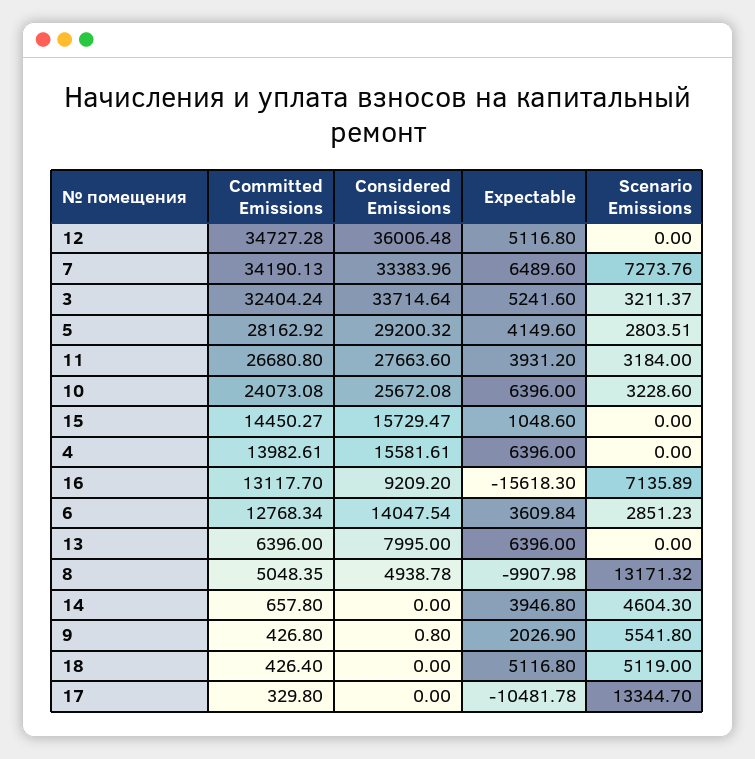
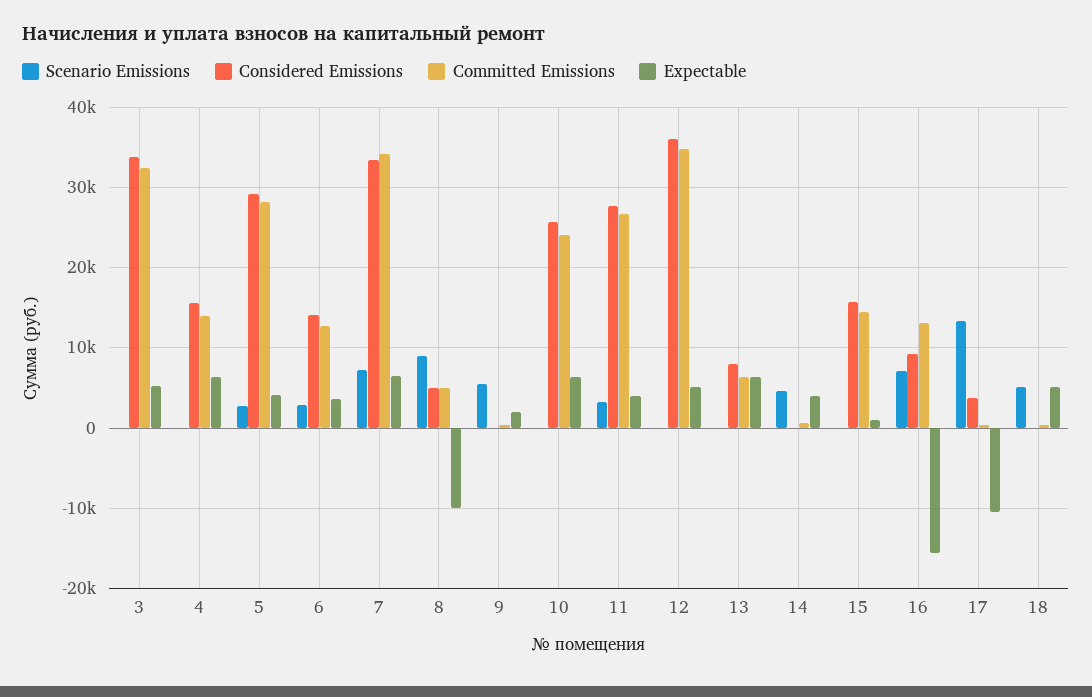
  {
    "Committed Emissions": {
      "12": 34727.28,
      "7": 34190.13,
      "3": 32404.24,
      "5": 28162.92,
      "11": 26680.8,
      "10": 24073.08,
      "15": 14450.27,
      "4": 13982.61,
      "16": 13117.7,
      "6": 12768.34,
      "13": 6396,
      "8": 5048.35,
      "14": 657.8,
      "9": 426.8,
      "18": 426.4,
      "17": 329.8
    },
    "Considered Emissions": {
      "12": 36006.48,
      "7": 33383.96,
      "3": 33714.64,
      "5": 29200.32,
      "11": 27663.6,
      "10": 25672.08,
      "15": 15729.47,
      "4": 15581.61,
      "16": 9209.2,
      "6": 14047.54,
      "13": 7995,
      "8": 4938.78,
      "14": 0,
      "9": 0.8,
      "18": 0,
-     "17": 0
+     "17": 4000
    },
    "Expectable": {
      "12": 5116.8,
      "7": 6489.6,
      "3": 5241.6,
      "5": 4149.6,
      "11": 3931.2,
      "10": 6396,
      "15": 1048.6,
      "4": 6396,
      "16": -15618.3,
      "6": 3609.84,
      "13": 6396,
      "8": -9907.98,
      "14": 3946.8,
      "9": 2026.9,
      "18": 5116.8,
      "17": -10481.78
    },
    "Scenario Emissions": {
      "12": 0,
      "7": 7273.76,
-     "3": 3211.37,
+     "3": 0,
      "5": 2803.51,
      "11": 3184,
-     "10": 3228.6,
+     "10": 0,
      "15": 0,
      "4": 0,
      "16": 7135.89,
      "6": 2851.23,
      "13": 0,
-     "8": 13171.32,
+     "8": 9000,
      "14": 4604.3,
      "9": 5541.8,
      "18": 5119,
      "17": 13344.7
    }
  }

